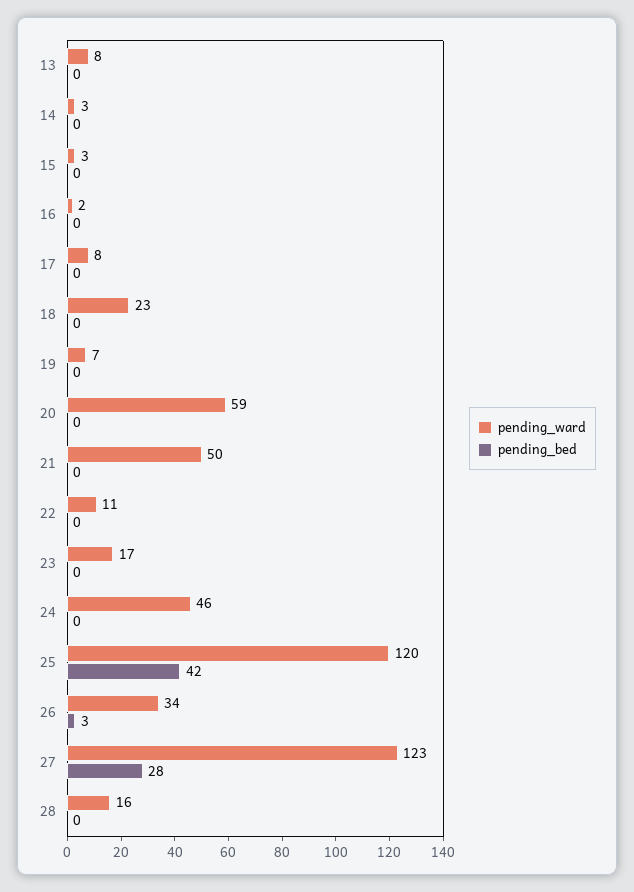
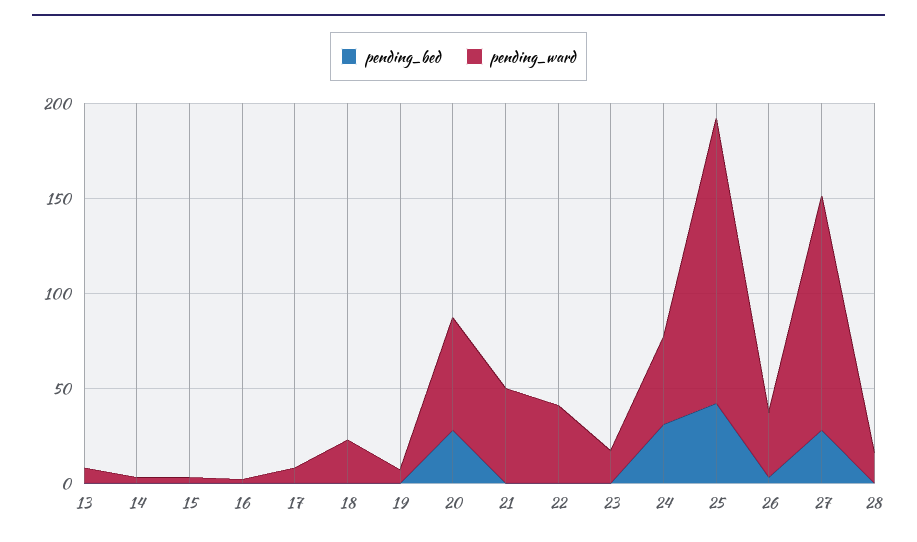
  {
    "pending_ward": {
      "13": 8,
      "14": 3,
      "15": 3,
      "16": 2,
      "17": 8,
      "18": 23,
      "19": 7,
      "20": 59,
      "21": 50,
-     "22": 11,
+     "22": 40,
      "23": 17,
      "24": 46,
-     "25": 120,
+     "25": 150,
      "26": 34,
      "27": 123,
      "28": 16
    },
    "pending_bed": {
      "13": 0,
      "14": 0,
      "15": 0,
      "16": 0,
      "17": 0,
      "18": 0,
      "19": 0,
-     "20": 0,
+     "20": 30,
      "21": 0,
      "22": 0,
      "23": 0,
-     "24": 0,
+     "24": 30,
      "25": 42,
      "26": 3,
      "27": 28,
      "28": 0
    }
  }

